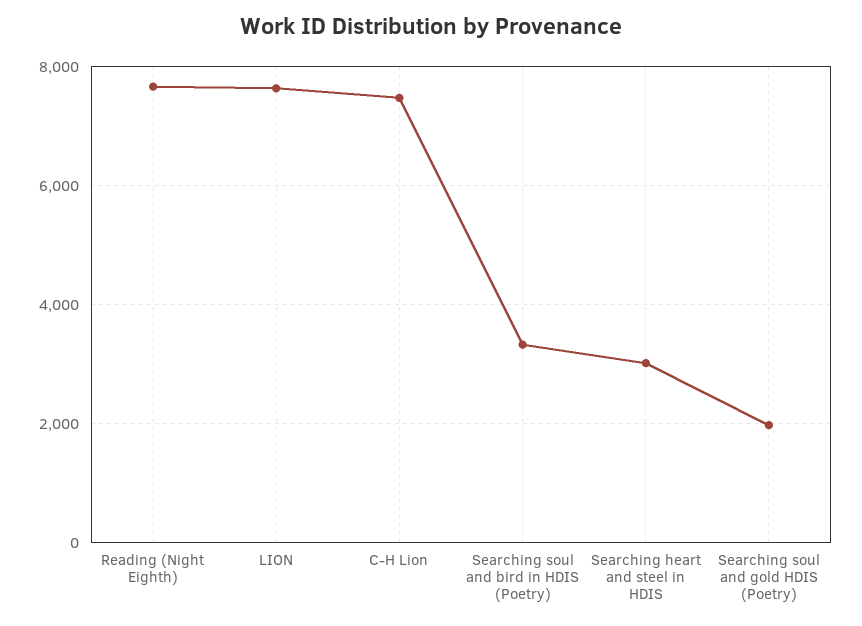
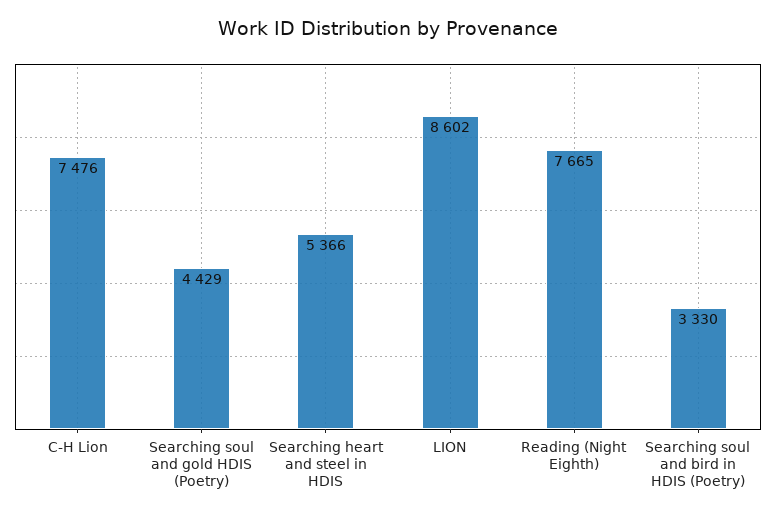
  {
    "Reading (Night Eighth)": 7665,
-   "LION": 7600,
+   "LION": 8602,
    "C-H Lion": 7476,
    "Searching soul and bird in HDIS (Poetry)": 3330,
-   "Searching heart and steel in HDIS": 3000,
+   "Searching heart and steel in HDIS": 5366,
-   "Searching soul and gold HDIS (Poetry)": 2000
+   "Searching soul and gold HDIS (Poetry)": 4429
  }

